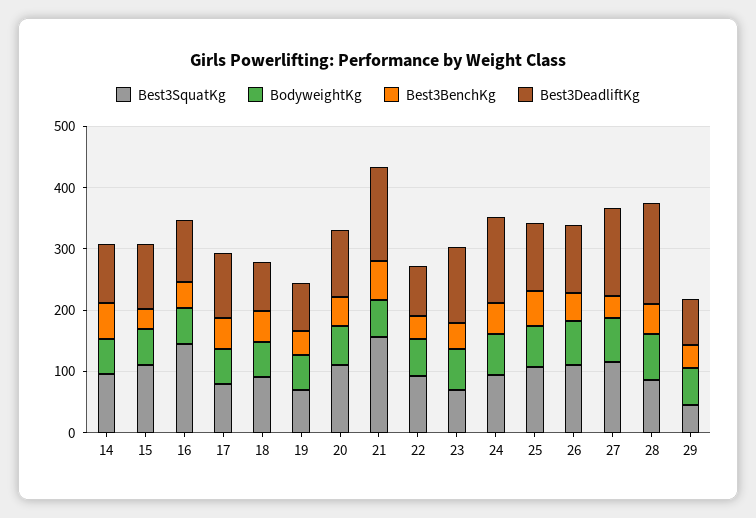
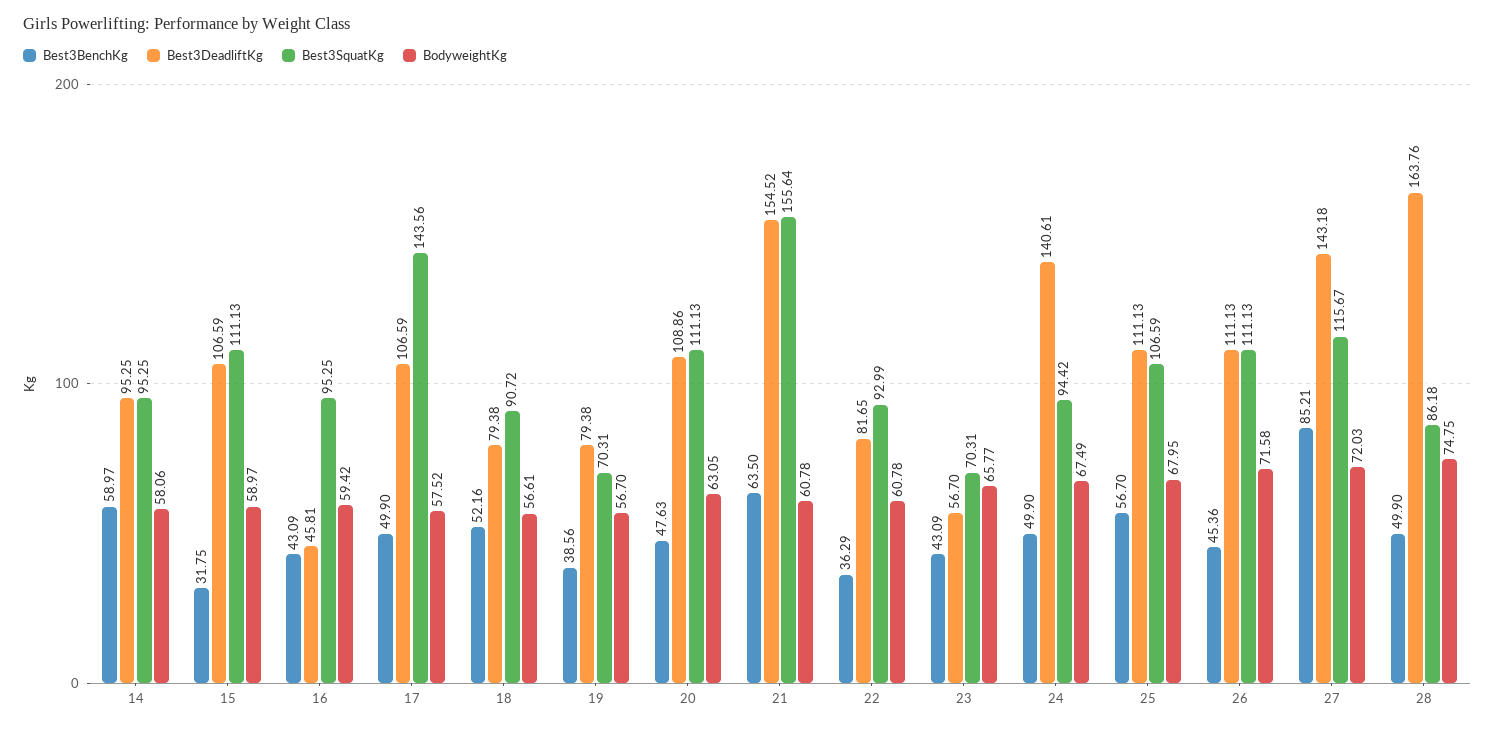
  {
    "Best3SquatKg": {
      "14": 95.25,
      "15": 111.13,
-     "16": 140,
+     "16": 95.25,
-     "17": 80,
+     "17": 143.56,
      "18": 90.72,
      "19": 70.31,
      "20": 111.13,
      "21": 155.64,
      "22": 92.99,
      "23": 70.31,
      "24": 94.42,
      "25": 106.59,
      "26": 111.13,
      "27": 115.67,
-     "28": 86.18,
+     "28": 86.18
-     "29": 40
    },
    "BodyweightKg": {
      "14": 58.06,
      "15": 58.97,
      "16": 59.42,
      "17": 57.52,
      "18": 56.61,
      "19": 56.7,
      "20": 63.05,
      "21": 60.78,
      "22": 60.78,
      "23": 65.77,
      "24": 67.49,
      "25": 67.95,
      "26": 71.58,
      "27": 72.03,
-     "28": 74.75,
+     "28": 74.75
-     "29": 60
    },
    "Best3BenchKg": {
      "14": 58.97,
      "15": 31.75,
      "16": 43.09,
      "17": 49.9,
      "18": 52.16,
      "19": 38.56,
      "20": 47.63,
      "21": 63.5,
      "22": 36.29,
      "23": 43.09,
      "24": 49.9,
      "25": 56.7,
      "26": 45.36,
-     "27": 40,
+     "27": 85.21,
-     "28": 49.9,
+     "28": 49.9
-     "29": 40
    },
    "Best3DeadliftKg": {
      "14": 95.25,
      "15": 106.59,
-     "16": 100,
+     "16": 45.81,
      "17": 106.59,
      "18": 79.38,
      "19": 79.38,
      "20": 108.86,
      "21": 154.52,
      "22": 81.65,
-     "23": 120,
+     "23": 56.7,
      "24": 140.61,
      "25": 111.13,
      "26": 111.13,
      "27": 143.18,
-     "28": 163.76,
+     "28": 163.76
-     "29": 80
    }
  }

